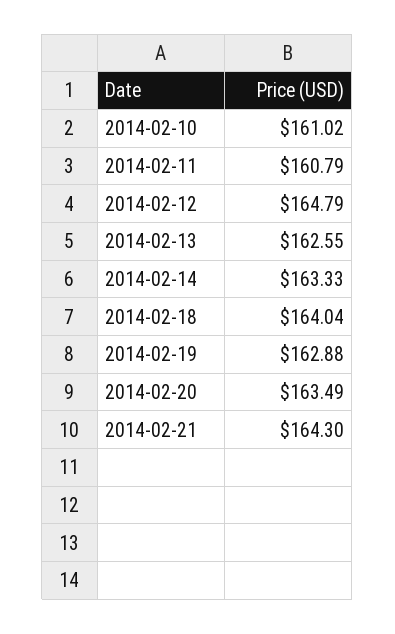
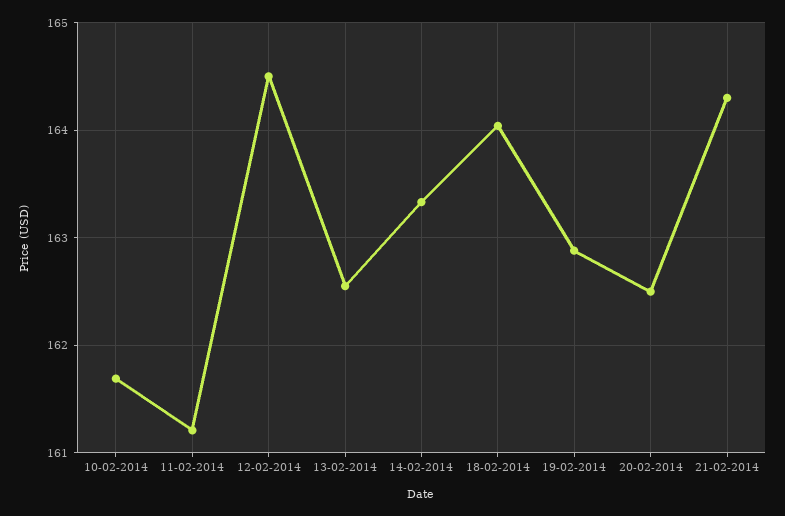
  {
-   "2014-02-10": 161.02,
+   "2014-02-10": 161.7,
-   "2014-02-11": 160.79,
+   "2014-02-11": 161.2,
-   "2014-02-12": 164.79,
+   "2014-02-12": 164.5,
    "2014-02-13": 162.55,
    "2014-02-14": 163.33,
    "2014-02-18": 164.04,
    "2014-02-19": 162.88,
-   "2014-02-20": 163.49,
+   "2014-02-20": 162.5,
    "2014-02-21": 164.3
  }

